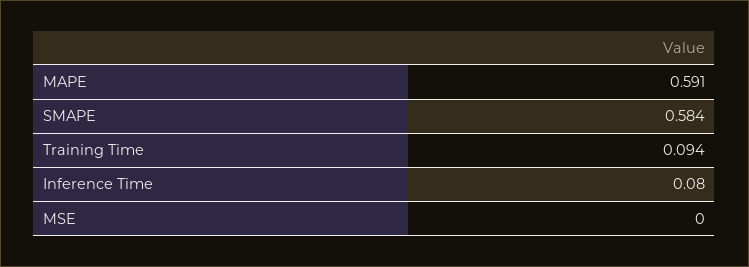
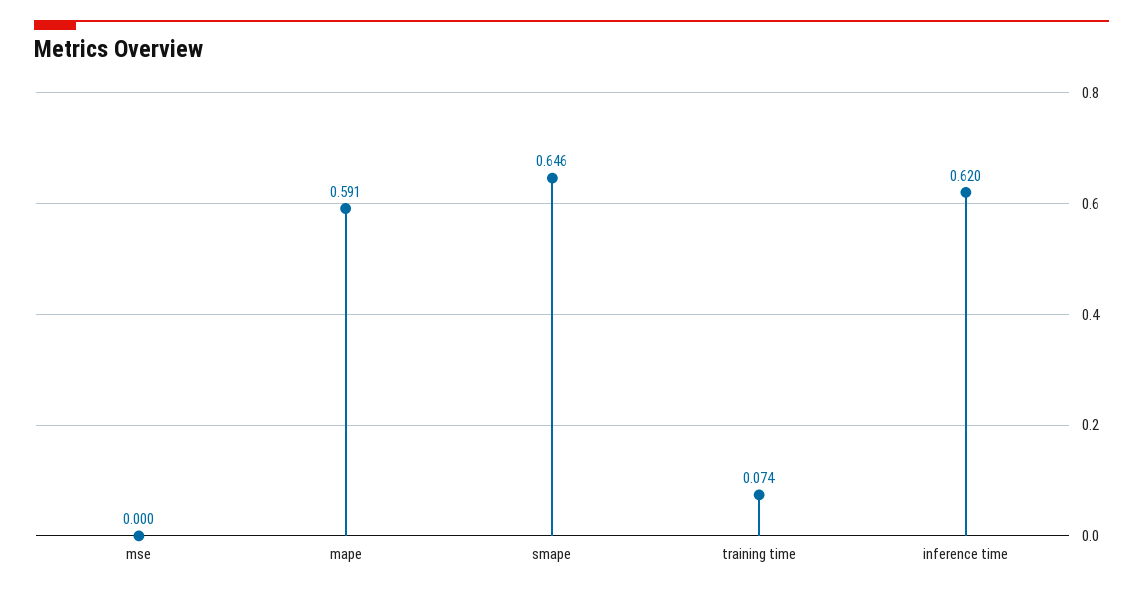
  {
    "MAPE": 0.591,
-   "SMAPE": 0.584,
+   "SMAPE": 0.646,
-   "Training Time": 0.094,
+   "Training Time": 0.074,
-   "Inference Time": 0.08,
+   "Inference Time": 0.62,
    "MSE": 0
  }

